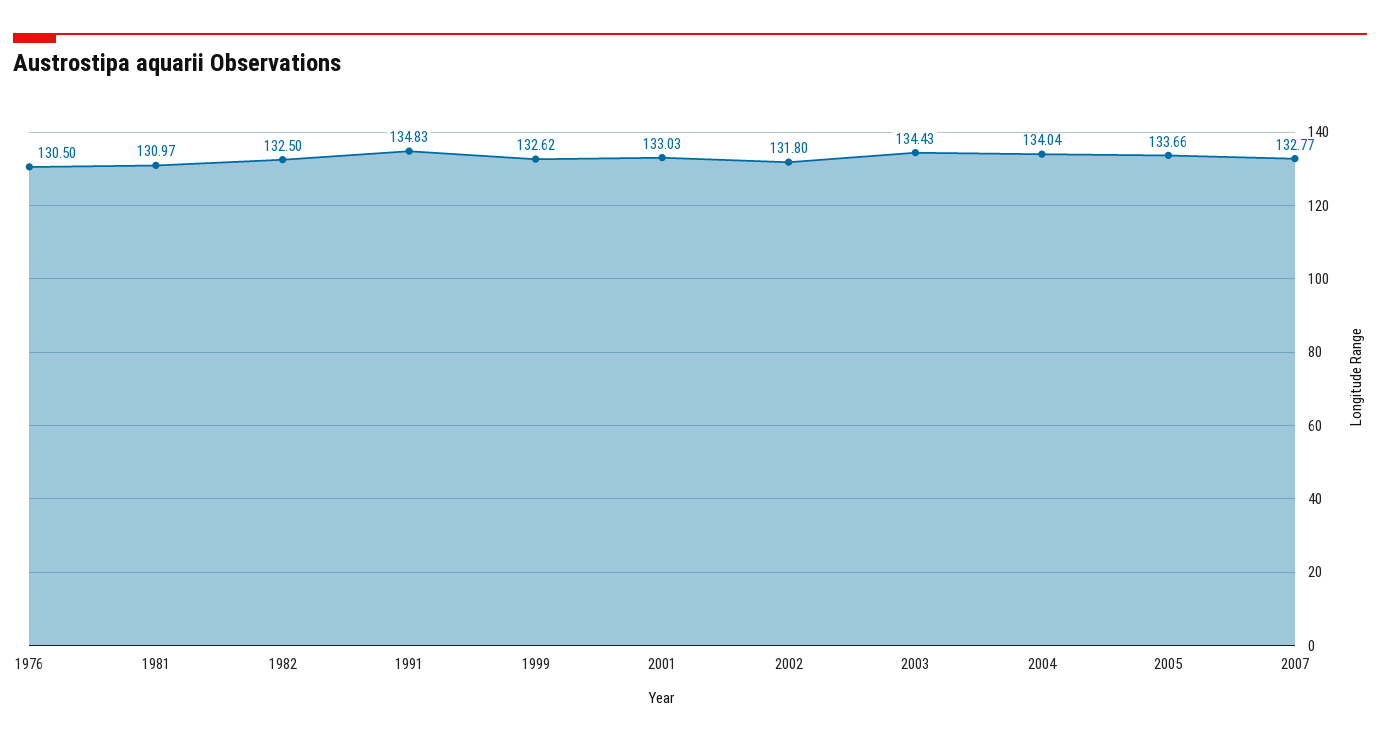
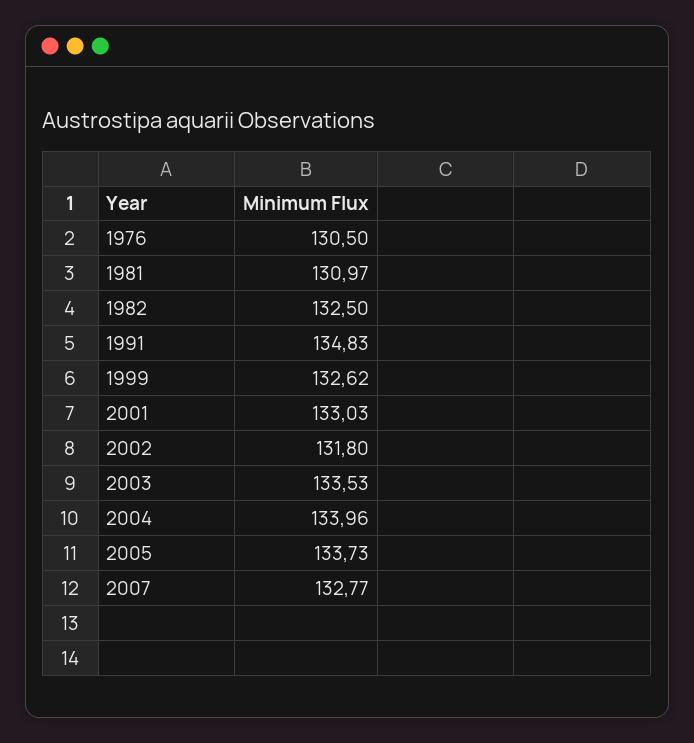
  {
    "1976": 130.5,
    "1981": 130.97,
    "1982": 132.5,
    "1991": 134.83,
    "1999": 132.62,
    "2001": 133.03,
    "2002": 131.8,
-   "2003": 134.43,
+   "2003": 133.53,
-   "2004": 134.04,
+   "2004": 133.96,
-   "2005": 133.66,
+   "2005": 133.73,
    "2007": 132.77
  }

